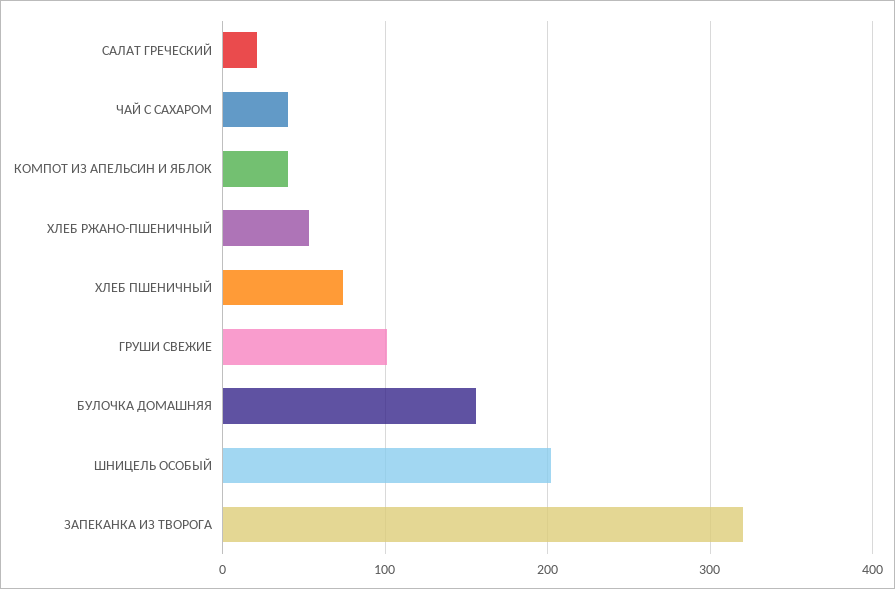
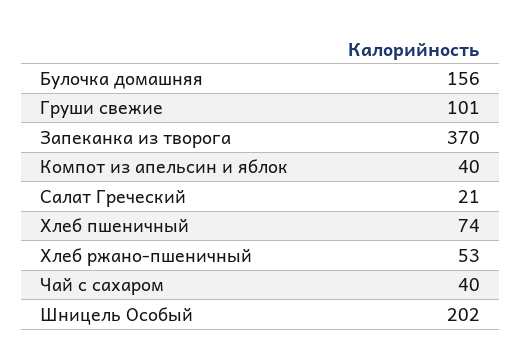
  {
    "САЛАТ ГРЕЧЕСКИЙ": 21,
    "ЧАЙ С САХАРОМ": 40,
    "КОМПОТ ИЗ АПЕЛЬСИН И ЯБЛОК": 40,
    "ХЛЕБ РЖАНО-ПШЕНИЧНЫЙ": 53,
    "ХЛЕБ ПШЕНИЧНЫЙ": 74,
    "ГРУШИ СВЕЖИЕ": 101,
    "БУЛОЧКА ДОМАШНЯЯ": 156,
    "ШНИЦЕЛЬ ОСОБЫЙ": 202,
-   "ЗАПЕКАНКА ИЗ ТВОРОГА": 320
+   "ЗАПЕКАНКА ИЗ ТВОРОГА": 370
  }

